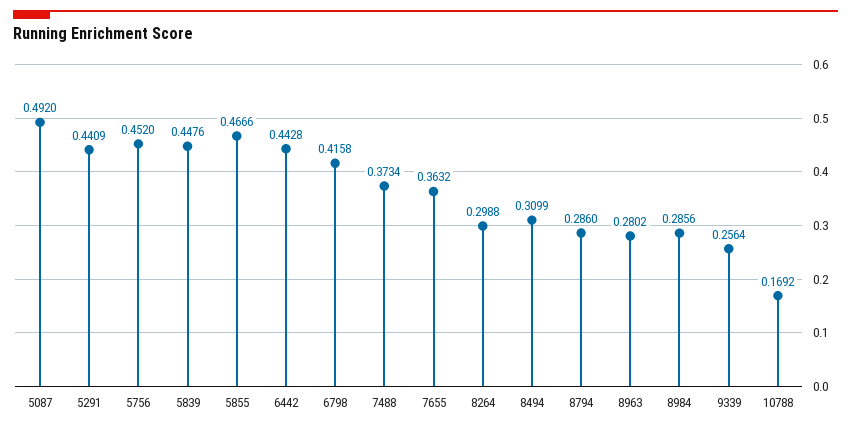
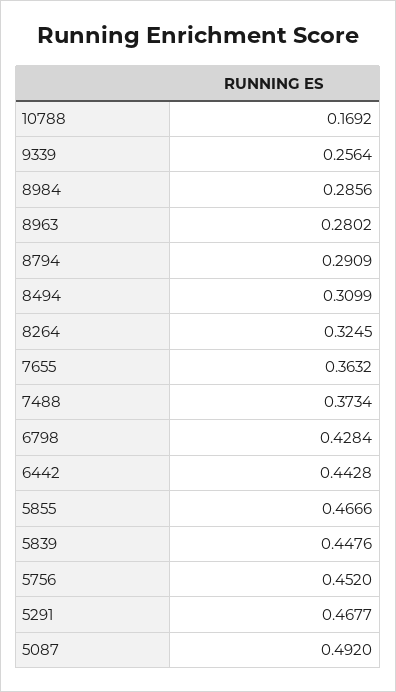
  {
    "5087": 0.492,
-   "5291": 0.4409,
+   "5291": 0.4677,
    "5756": 0.452,
    "5839": 0.4476,
    "5855": 0.4666,
    "6442": 0.4428,
-   "6798": 0.4158,
+   "6798": 0.4284,
    "7488": 0.3734,
    "7655": 0.3632,
-   "8264": 0.2988,
+   "8264": 0.3245,
    "8494": 0.3099,
-   "8794": 0.286,
+   "8794": 0.2909,
    "8963": 0.2802,
    "8984": 0.2856,
    "9339": 0.2564,
    "10788": 0.1692
  }

